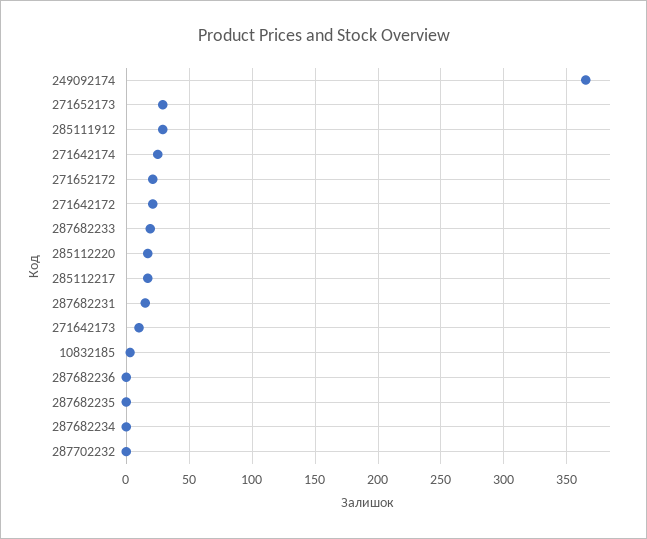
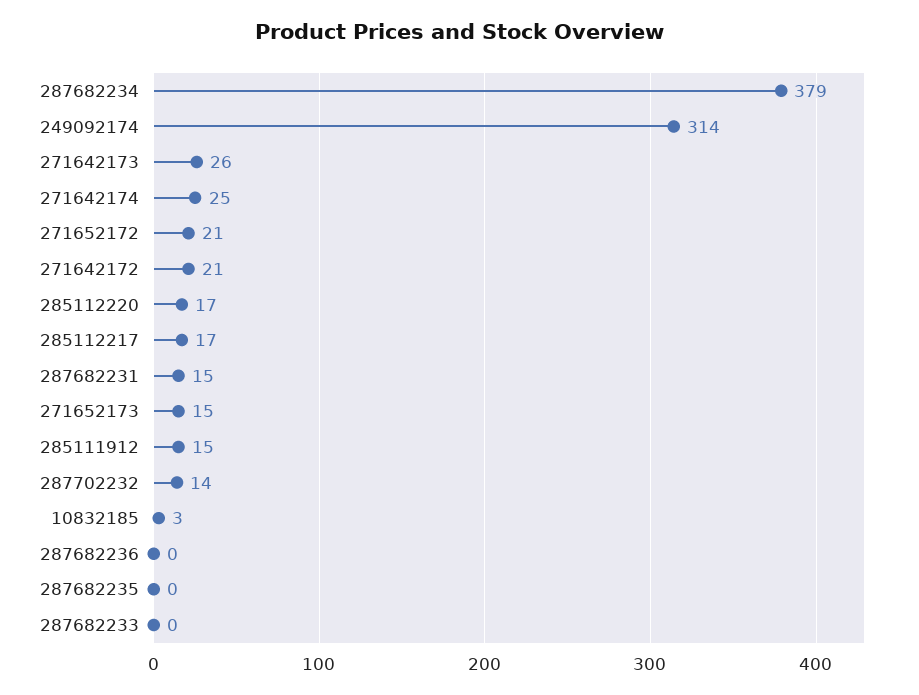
  {
-   "249092174": 365,
+   "249092174": 314,
-   "271652173": 30,
+   "271652173": 15,
-   "285111912": 30,
+   "285111912": 15,
    "271642174": 25,
    "271652172": 21,
    "271642172": 21,
-   "287682233": 20,
+   "287682233": 0,
    "285112220": 17,
    "285112217": 17,
    "287682231": 15,
-   "271642173": 10,
+   "271642173": 26,
    "10832185": 3,
    "287682236": 0,
    "287682235": 0,
-   "287682234": 0,
+   "287682234": 379,
-   "287702232": 0
+   "287702232": 14
  }

